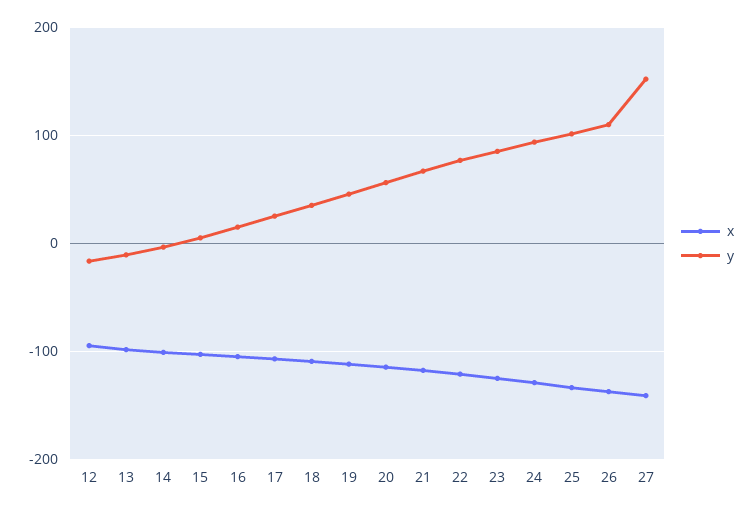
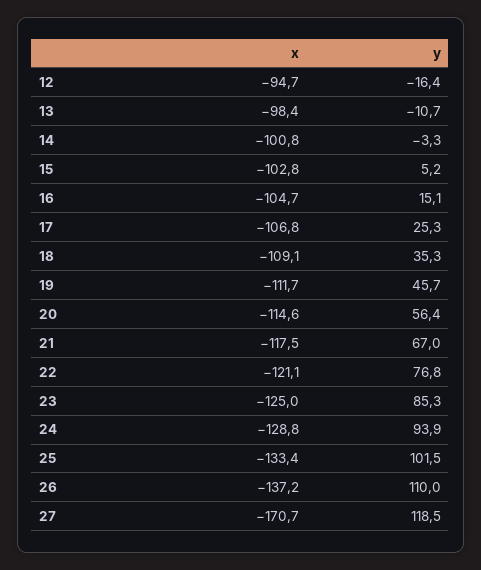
  {
    "x": {
      "12": -94.7,
      "13": -98.4,
      "14": -100.8,
      "15": -102.8,
      "16": -104.7,
      "17": -106.8,
      "18": -109.1,
      "19": -111.7,
      "20": -114.6,
      "21": -117.5,
      "22": -121.1,
      "23": -125,
      "24": -128.8,
      "25": -133.4,
      "26": -137.2,
-     "27": -140
+     "27": -170.7
    },
    "y": {
      "12": -16.4,
      "13": -10.7,
      "14": -3.3,
      "15": 5.2,
      "16": 15.1,
      "17": 25.3,
      "18": 35.3,
      "19": 45.7,
      "20": 56.4,
      "21": 67,
      "22": 76.8,
      "23": 85.3,
      "24": 93.9,
      "25": 101.5,
      "26": 110,
-     "27": 150
+     "27": 118.5
    }
  }

